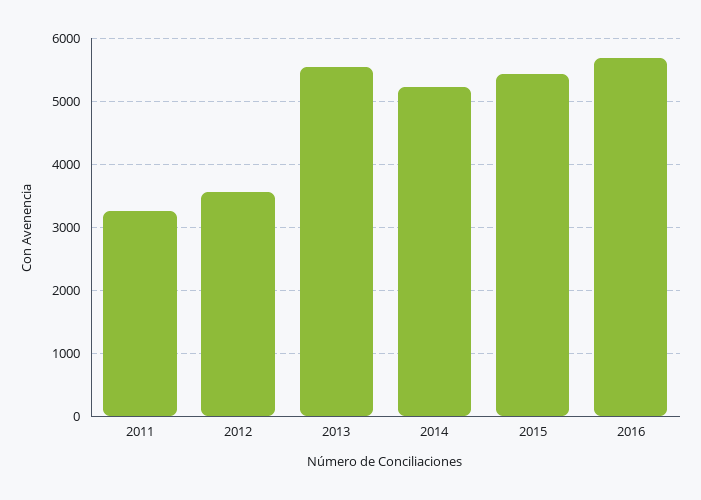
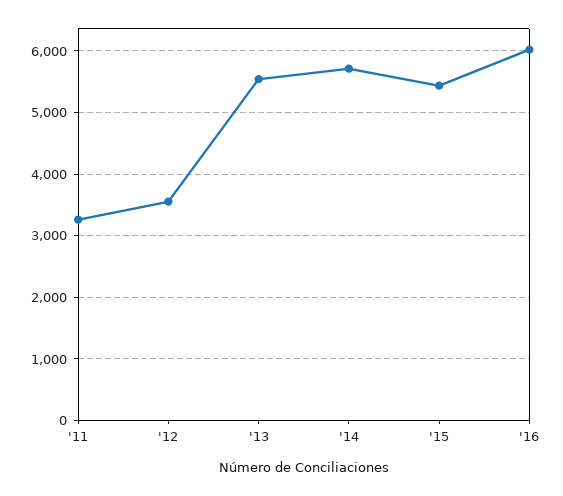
  {
    "2011": 3300,
    "2012": 3600,
    "2013": 5500,
-   "2014": 5200,
+   "2014": 5700,
    "2015": 5400,
-   "2016": 5700
+   "2016": 6000
  }

